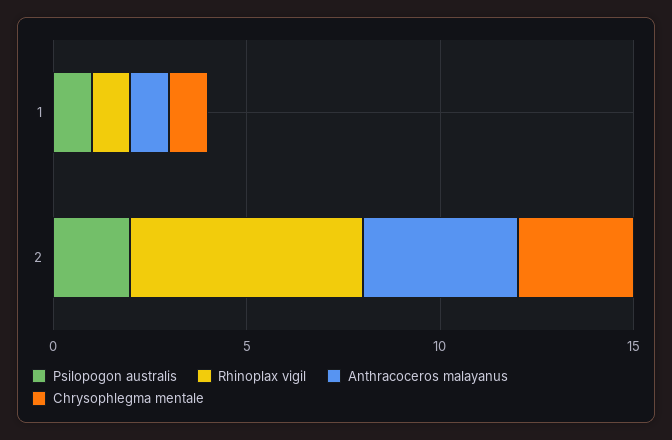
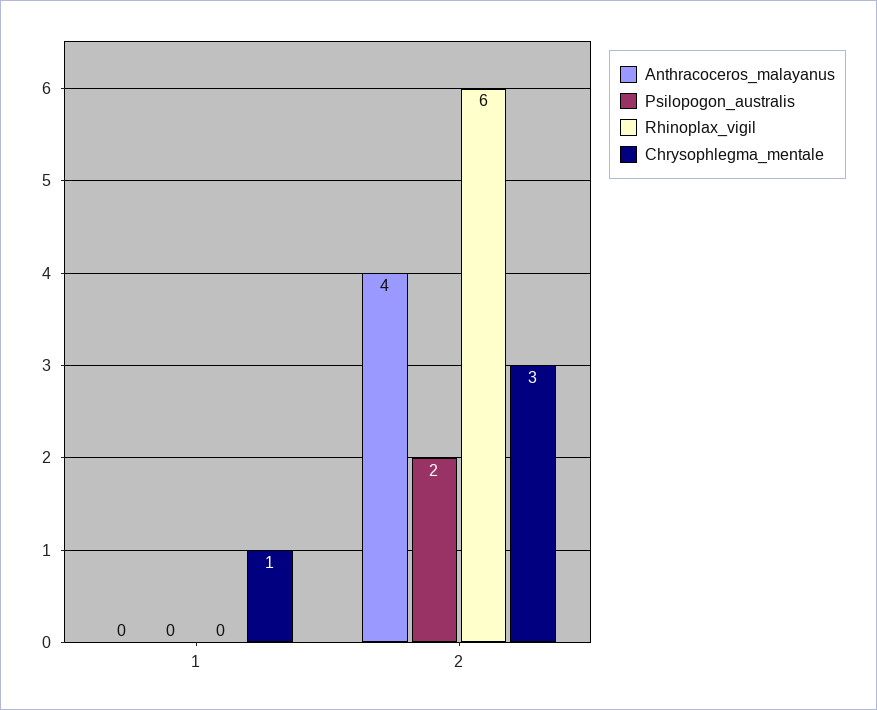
  {
    "Psilopogon australis": {
-     "1": 1,
+     "1": 0,
      "2": 2
    },
    "Rhinoplax vigil": {
-     "1": 1,
+     "1": 0,
      "2": 6
    },
    "Anthracoceros malayanus": {
-     "1": 1,
+     "1": 0,
      "2": 4
    },
    "Chrysophlegma mentale": {
      "1": 1,
      "2": 3
    }
  }

